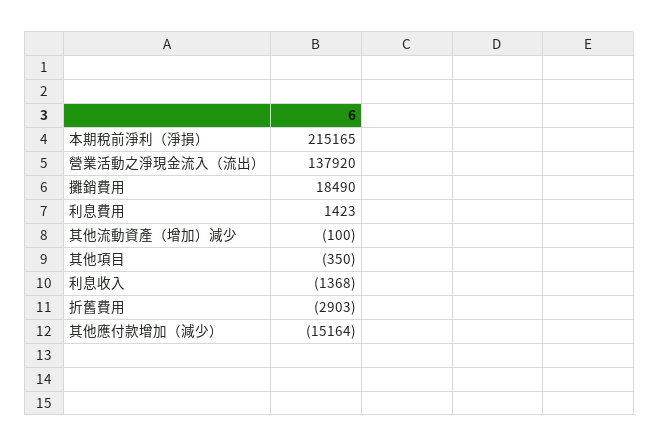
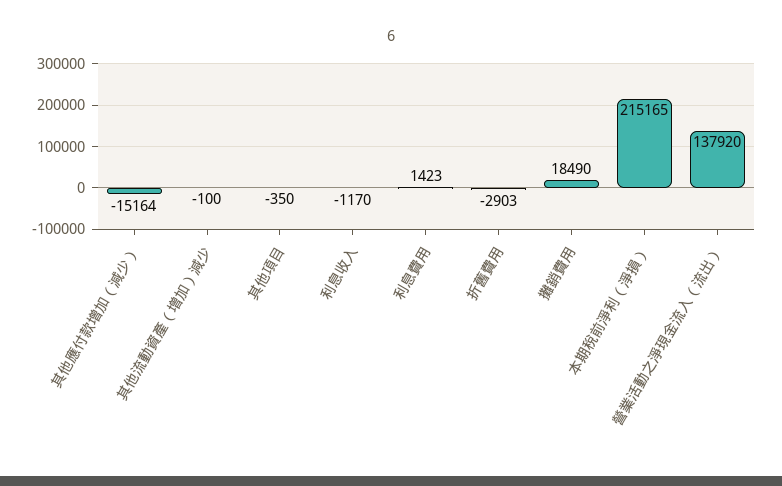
  {
    "本期稅前淨利（淨損）": 215165,
    "營業活動之淨現金流入（流出）": 137920,
    "攤銷費用": 18490,
    "利息費用": 1423,
    "其他流動資產（增加）減少": -100,
    "其他項目": -350,
-   "利息收入": -1368,
+   "利息收入": -1170,
    "折舊費用": -2903,
    "其他應付款增加（減少）": -15164
  }

